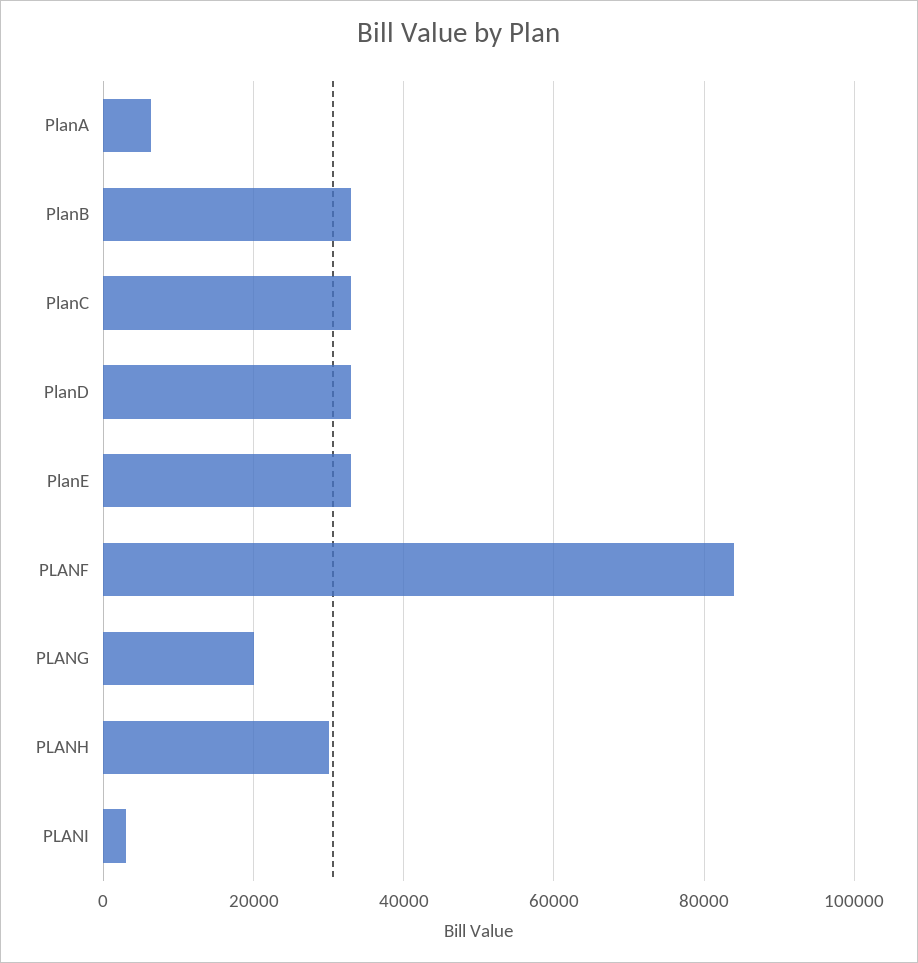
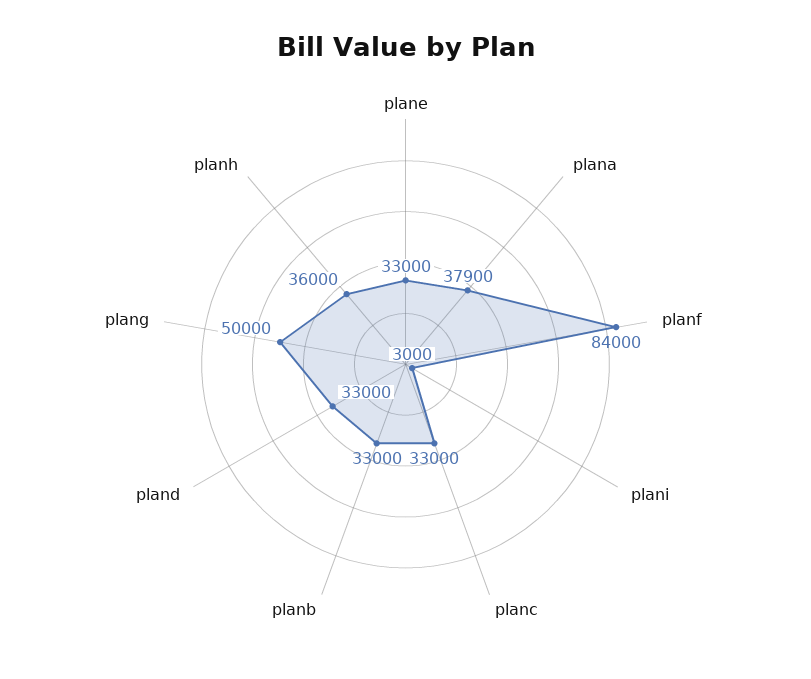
  {
-   "PlanA": 6000,
+   "PlanA": 37900,
    "PlanB": 33000,
    "PlanC": 33000,
    "PlanD": 33000,
    "PlanE": 33000,
    "PLANF": 84000,
-   "PLANG": 20000,
+   "PLANG": 50000,
-   "PLANH": 30000,
+   "PLANH": 36000,
    "PLANI": 3000
  }

